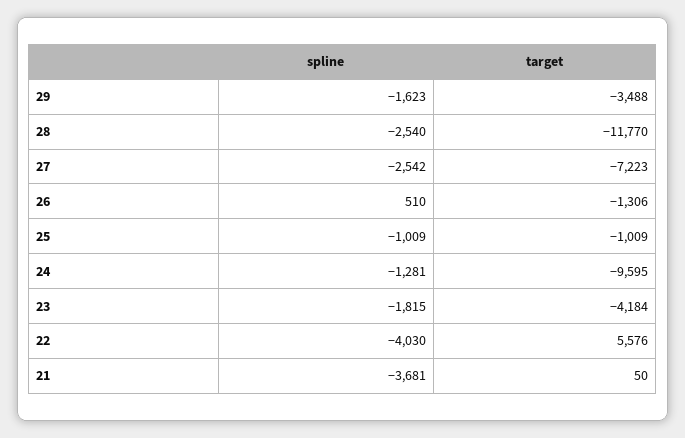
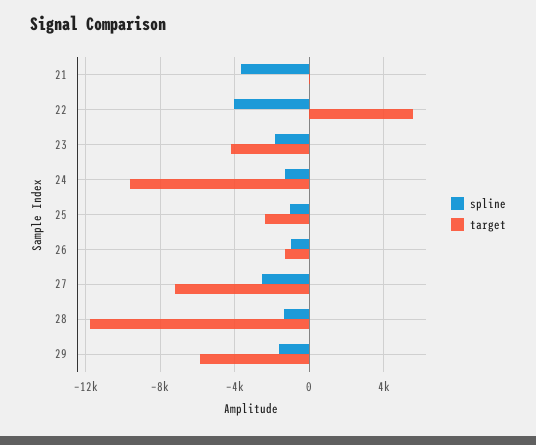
  {
    "spline": {
      "29": -1623,
-     "28": -2540,
+     "28": -1500,
      "27": -2542,
-     "26": 510,
+     "26": -1000,
      "25": -1009,
      "24": -1281,
      "23": -1815,
      "22": -4030,
      "21": -3681
    },
    "target": {
-     "29": -3488,
+     "29": -6000,
      "28": -11770,
      "27": -7223,
      "26": -1306,
-     "25": -1009,
+     "25": -2500,
      "24": -9595,
      "23": -4184,
      "22": 5576,
      "21": 50
    }
  }

